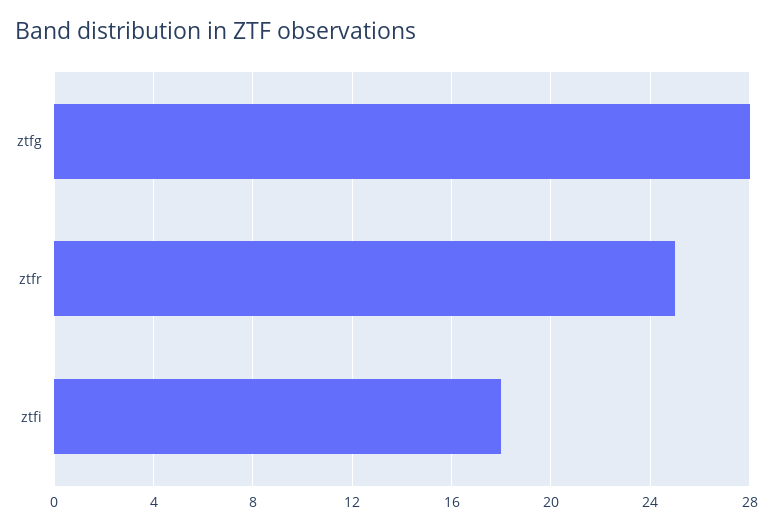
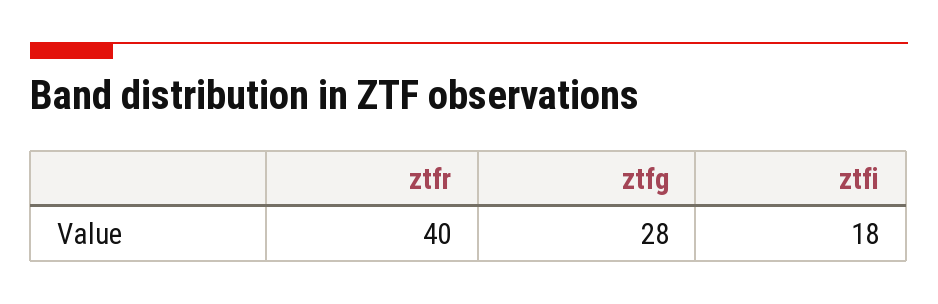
  {
    "ztfg": 28,
-   "ztfr": 25,
+   "ztfr": 40,
    "ztfi": 18
  }

